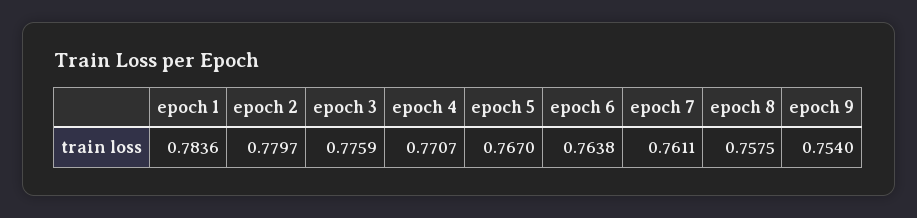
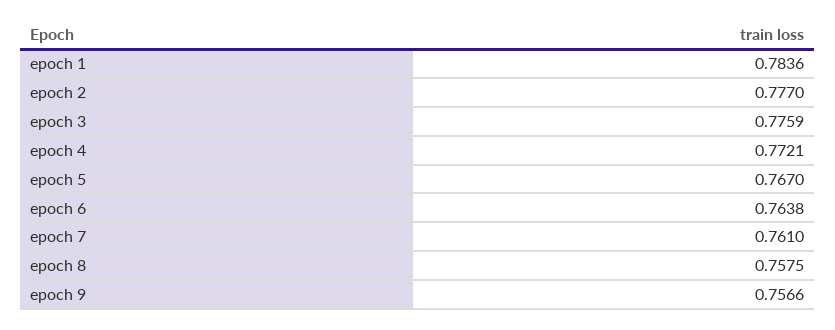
  {
    "epoch 1": 0.7836,
-   "epoch 2": 0.7797,
+   "epoch 2": 0.777,
    "epoch 3": 0.7759,
-   "epoch 4": 0.7707,
+   "epoch 4": 0.7721,
    "epoch 5": 0.767,
    "epoch 6": 0.7638,
-   "epoch 7": 0.7611,
+   "epoch 7": 0.761,
    "epoch 8": 0.7575,
-   "epoch 9": 0.754
+   "epoch 9": 0.7566
  }

